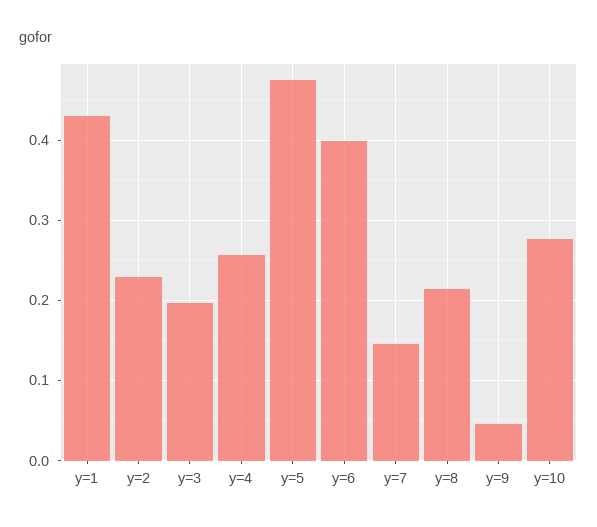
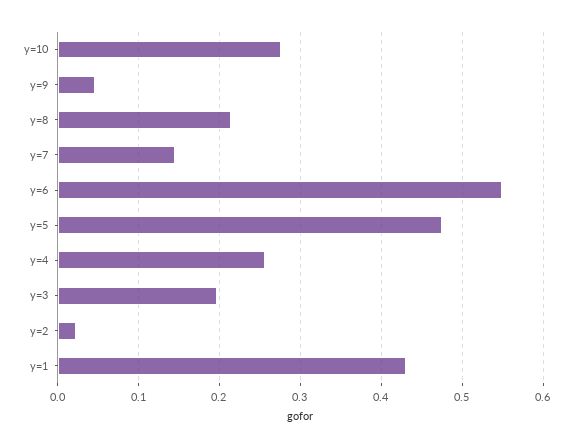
  {
    "y=1": 0.43,
-   "y=2": 0.23,
+   "y=2": 0.02,
    "y=3": 0.2,
    "y=4": 0.26,
    "y=5": 0.48,
-   "y=6": 0.4,
+   "y=6": 0.55,
    "y=7": 0.15,
    "y=8": 0.21,
    "y=9": 0.05,
    "y=10": 0.28
  }

